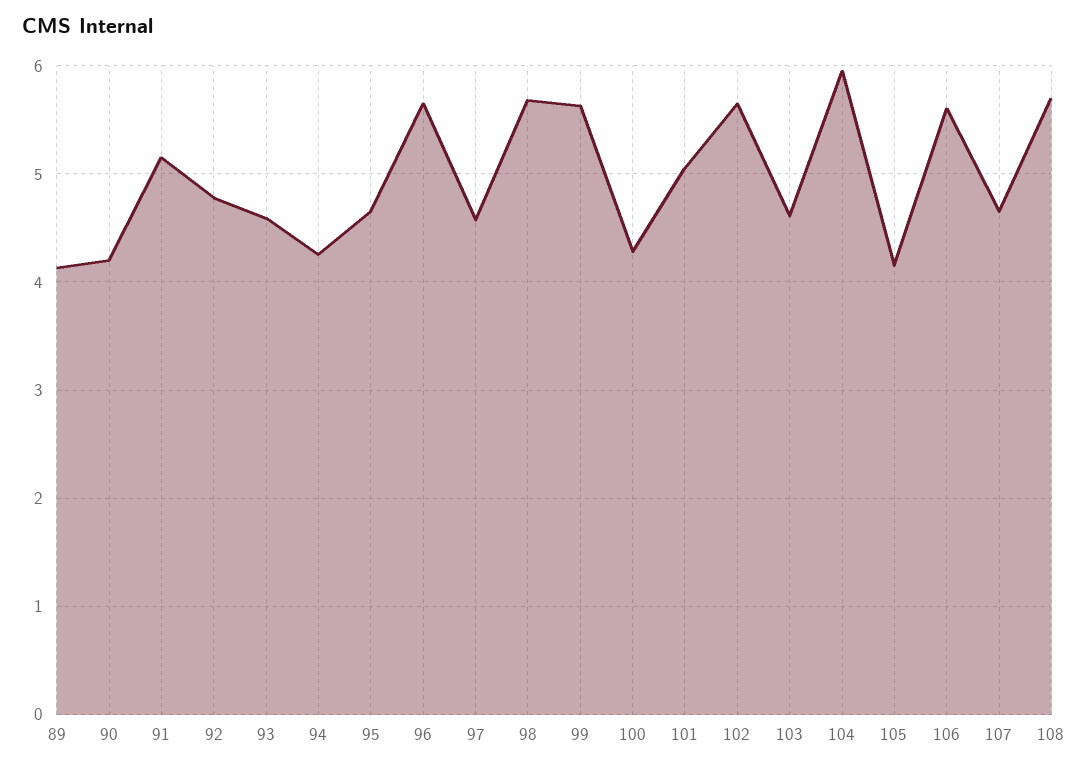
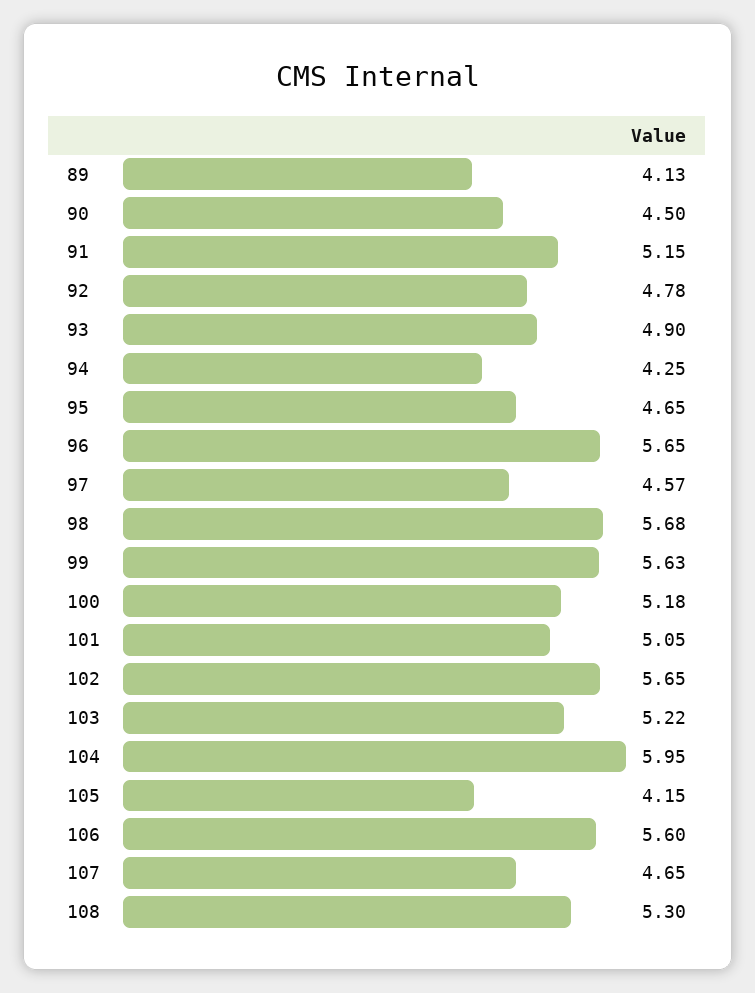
  {
    "89": 4.13,
-   "90": 4.2,
+   "90": 4.5,
    "91": 5.15,
    "92": 4.78,
-   "93": 4.6,
+   "93": 4.9,
    "94": 4.25,
    "95": 4.65,
    "96": 5.65,
    "97": 4.57,
    "98": 5.68,
    "99": 5.63,
-   "100": 4.3,
+   "100": 5.18,
    "101": 5.05,
    "102": 5.65,
-   "103": 4.6,
+   "103": 5.22,
    "104": 5.95,
    "105": 4.15,
    "106": 5.6,
    "107": 4.65,
-   "108": 5.7
+   "108": 5.3
  }

